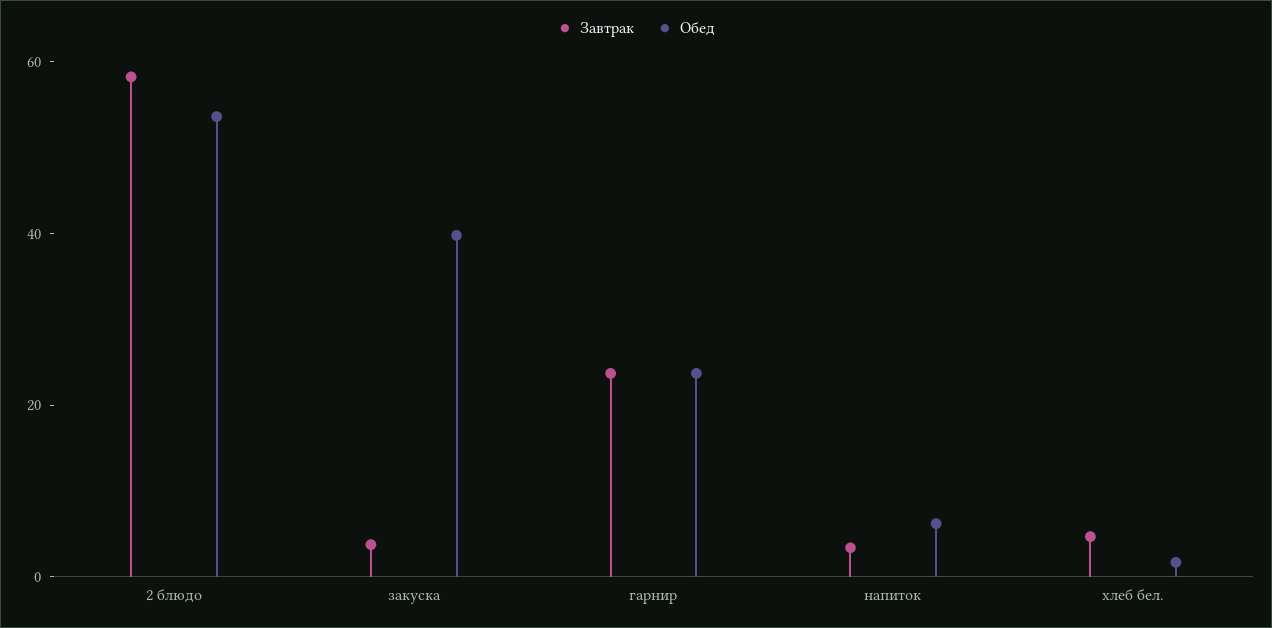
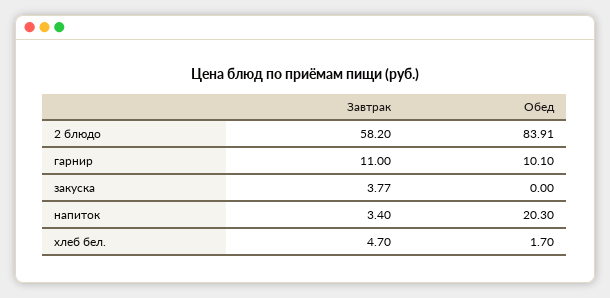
  {
    "Завтрак": {
      "2 блюдо": 58.2,
      "закуска": 3.77,
-     "гарнир": 25,
+     "гарнир": 11,
      "напиток": 3.4,
      "хлеб бел.": 4.7
    },
    "Обед": {
-     "2 блюдо": 55,
+     "2 блюдо": 83.91,
-     "закуска": 40,
+     "закуска": 0,
-     "гарнир": 25,
+     "гарнир": 10.1,
-     "напиток": 5,
+     "напиток": 20.3,
      "хлеб бел.": 1.7
    }
  }

